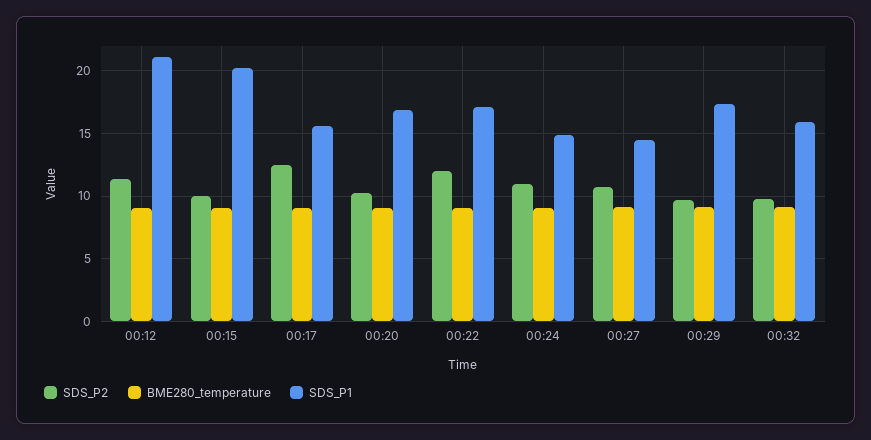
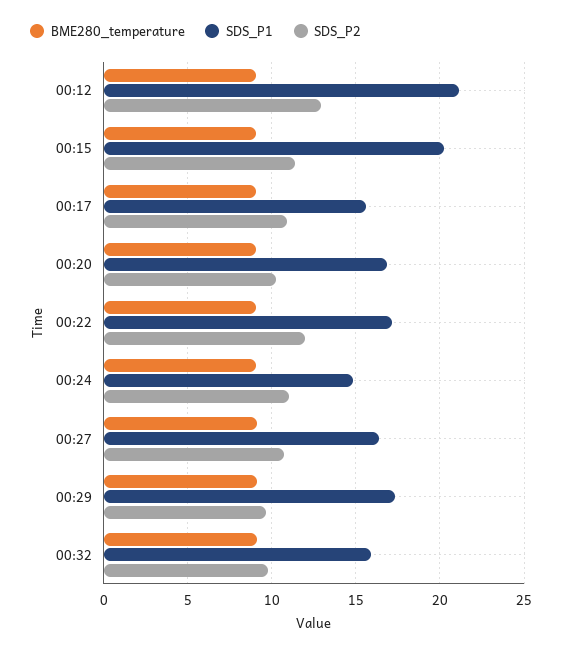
  {
    "SDS_P2": {
-     "00:12": 11.5,
+     "00:12": 13,
-     "00:15": 10,
+     "00:15": 11.5,
-     "00:17": 12.5,
+     "00:17": 11,
      "00:20": 10,
      "00:22": 12,
      "00:24": 11,
      "00:27": 10.5,
      "00:29": 9.5,
      "00:32": 10
    },
    "BME280_temperature": {
      "00:12": 9,
      "00:15": 9,
      "00:17": 9,
      "00:20": 9,
      "00:22": 9,
      "00:24": 9,
      "00:27": 9,
      "00:29": 9,
      "00:32": 9
    },
    "SDS_P1": {
      "00:12": 21,
      "00:15": 20.5,
      "00:17": 15.5,
      "00:20": 17,
      "00:22": 17,
      "00:24": 15,
-     "00:27": 14.5,
+     "00:27": 16.5,
      "00:29": 17.5,
      "00:32": 16
    }
  }

